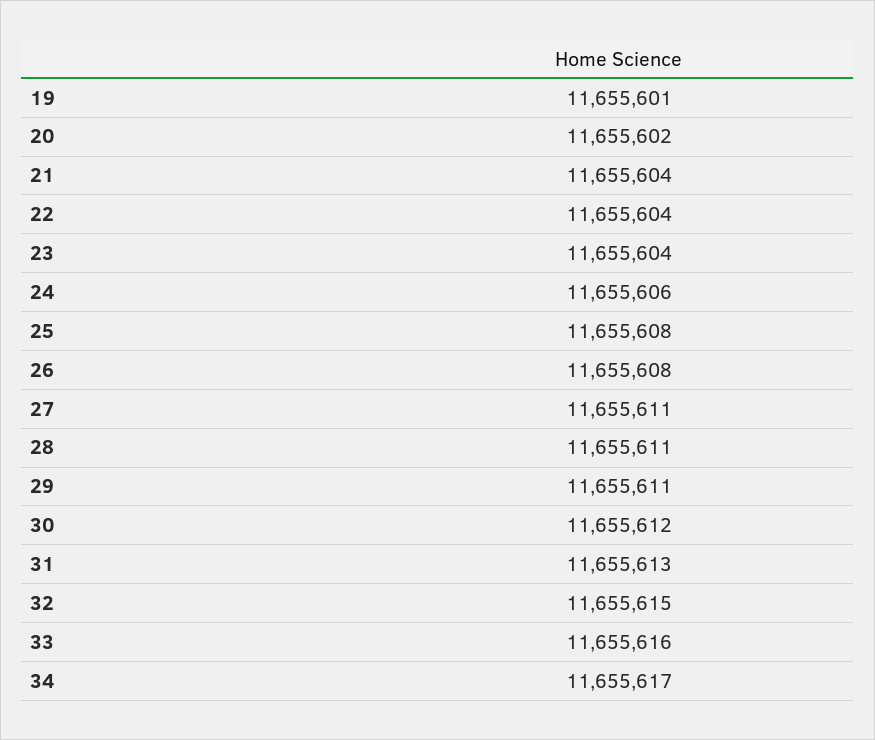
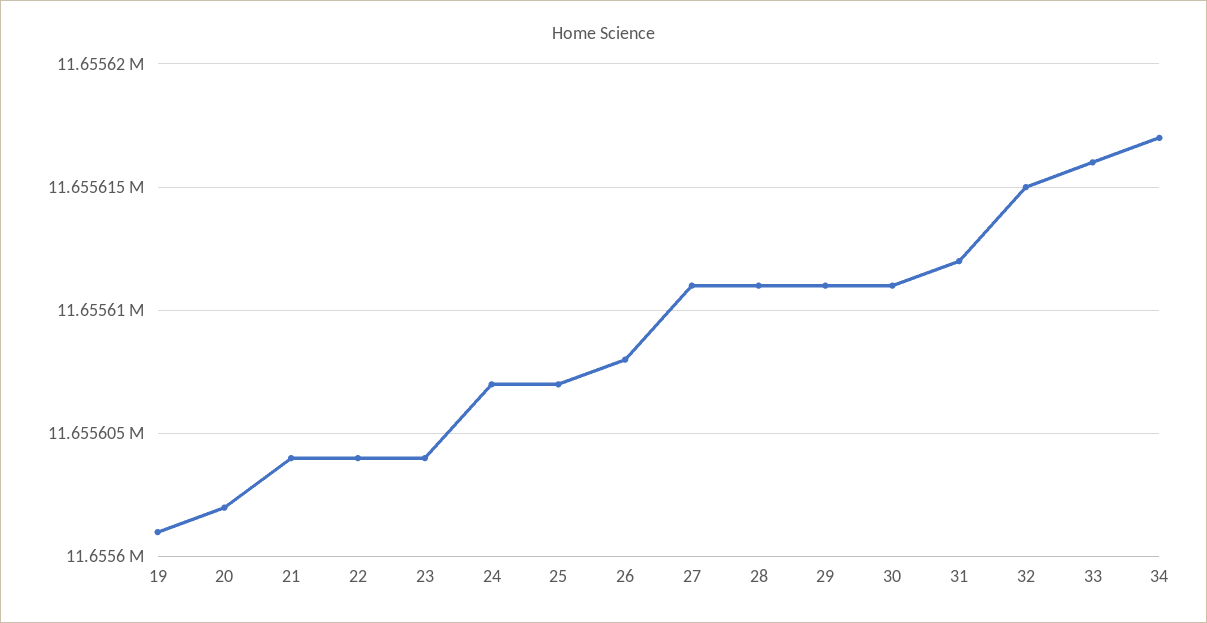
  {
    "19": 11655601,
    "20": 11655602,
    "21": 11655604,
    "22": 11655604,
    "23": 11655604,
-   "24": 11655606,
+   "24": 11655607,
-   "25": 11655608,
+   "25": 11655607,
    "26": 11655608,
    "27": 11655611,
    "28": 11655611,
    "29": 11655611,
-   "30": 11655612,
+   "30": 11655611,
-   "31": 11655613,
+   "31": 11655612,
    "32": 11655615,
    "33": 11655616,
    "34": 11655617
  }

